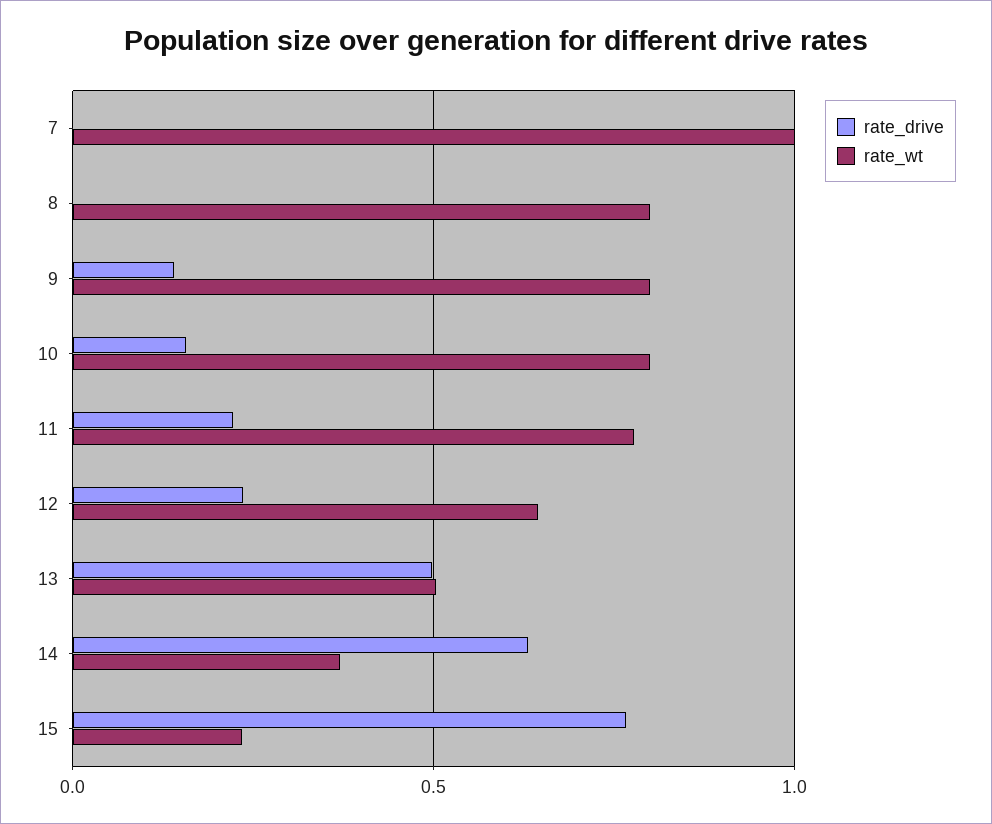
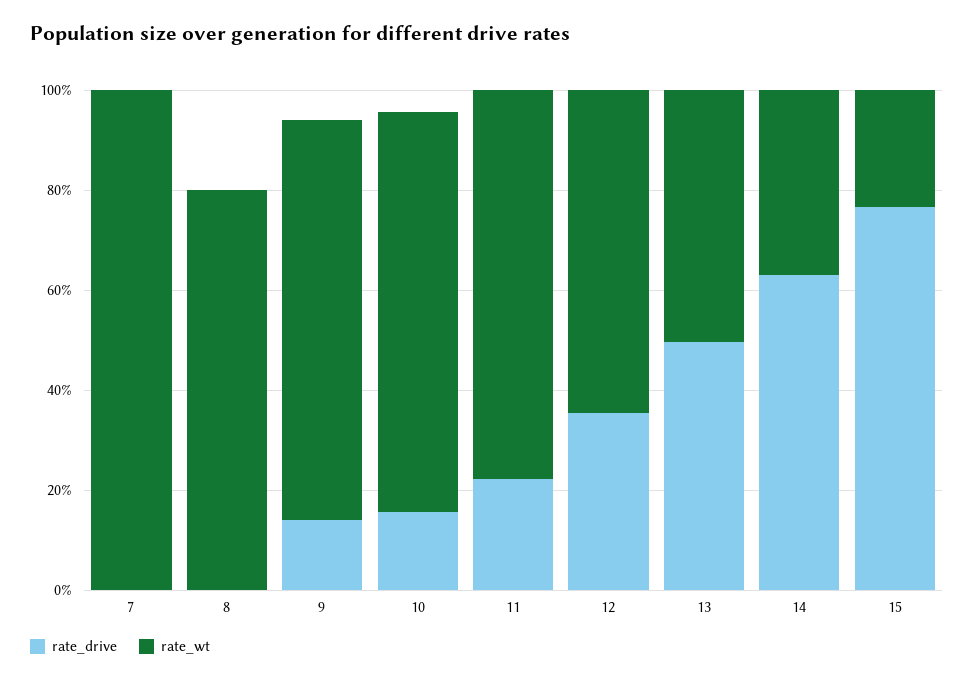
  {
    "rate_drive": {
      "7": 0,
      "8": 0,
      "9": 0.15,
      "10": 0.15,
      "11": 0.2,
-     "12": 0.25,
+     "12": 0.35,
      "13": 0.5,
      "14": 0.65,
      "15": 0.75
    },
    "rate_wt": {
      "7": 1,
      "8": 0.8,
      "9": 0.8,
      "10": 0.8,
      "11": 0.8,
      "12": 0.65,
      "13": 0.5,
      "14": 0.35,
      "15": 0.25
    }
  }

